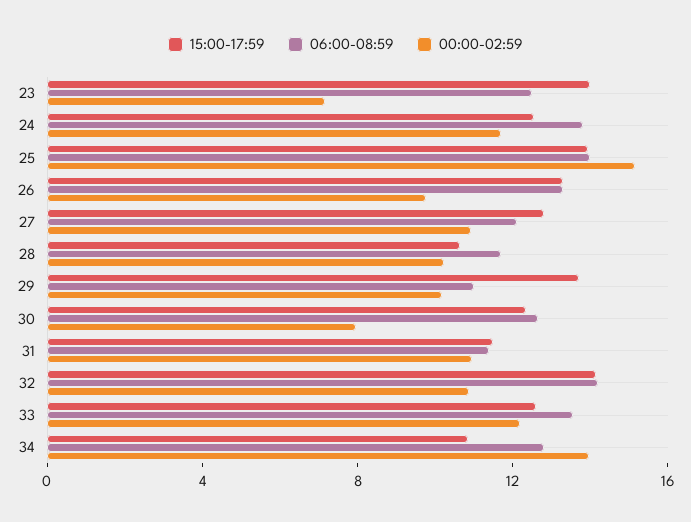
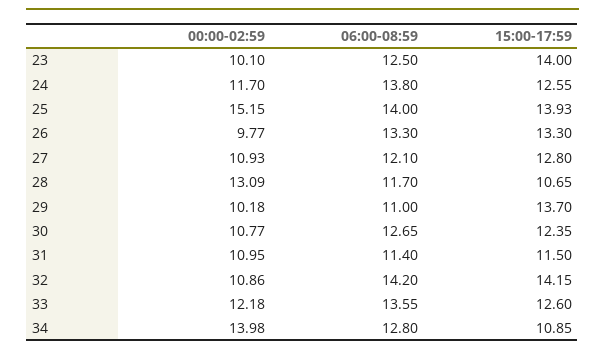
  {
    "15:00-17:59": {
      "23": 14,
      "24": 12.55,
      "25": 13.93,
      "26": 13.3,
      "27": 12.8,
      "28": 10.65,
      "29": 13.7,
      "30": 12.35,
      "31": 11.5,
      "32": 14.15,
      "33": 12.6,
      "34": 10.85
    },
    "06:00-08:59": {
      "23": 12.5,
      "24": 13.8,
      "25": 14,
      "26": 13.3,
      "27": 12.1,
      "28": 11.7,
      "29": 11,
      "30": 12.65,
      "31": 11.4,
      "32": 14.2,
      "33": 13.55,
      "34": 12.8
    },
    "00:00-02:59": {
-     "23": 7,
+     "23": 10.1,
      "24": 11.7,
      "25": 15.15,
      "26": 9.77,
      "27": 10.93,
-     "28": 10,
+     "28": 13.09,
      "29": 10.18,
-     "30": 8,
+     "30": 10.77,
      "31": 10.95,
      "32": 10.86,
      "33": 12.18,
      "34": 13.98
    }
  }

